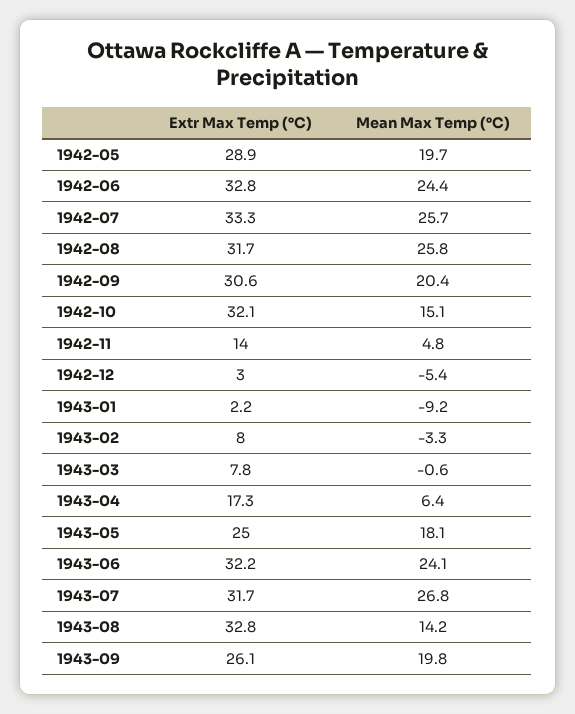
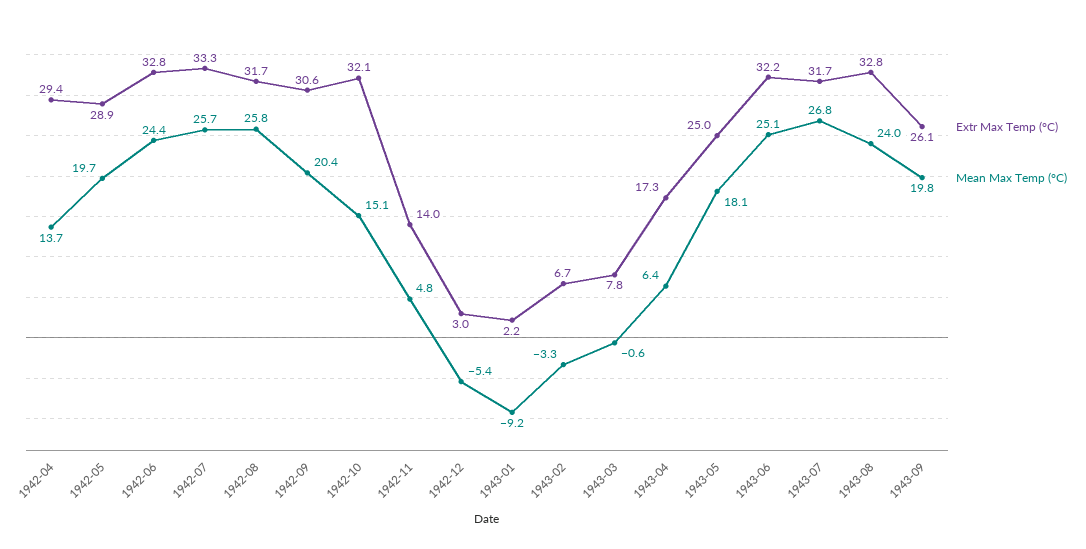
  {
    "Extr Max Temp (°C)": {
      "1942-05": 28.9,
      "1942-06": 32.8,
      "1942-07": 33.3,
      "1942-08": 31.7,
      "1942-09": 30.6,
      "1942-10": 32.1,
      "1942-11": 14,
      "1942-12": 3,
      "1943-01": 2.2,
-     "1943-02": 8,
+     "1943-02": 6.7,
      "1943-03": 7.8,
      "1943-04": 17.3,
      "1943-05": 25,
      "1943-06": 32.2,
      "1943-07": 31.7,
      "1943-08": 32.8,
-     "1943-09": 26.1
+     "1943-09": 26.1,
+     "1942-04": 29.4
    },
    "Mean Max Temp (°C)": {
      "1942-05": 19.7,
      "1942-06": 24.4,
      "1942-07": 25.7,
      "1942-08": 25.8,
      "1942-09": 20.4,
      "1942-10": 15.1,
      "1942-11": 4.8,
      "1942-12": -5.4,
      "1943-01": -9.2,
      "1943-02": -3.3,
      "1943-03": -0.6,
      "1943-04": 6.4,
      "1943-05": 18.1,
-     "1943-06": 24.1,
+     "1943-06": 25.1,
      "1943-07": 26.8,
-     "1943-08": 14.2,
+     "1943-08": 24,
-     "1943-09": 19.8
+     "1943-09": 19.8,
+     "1942-04": 13.7
    }
  }

